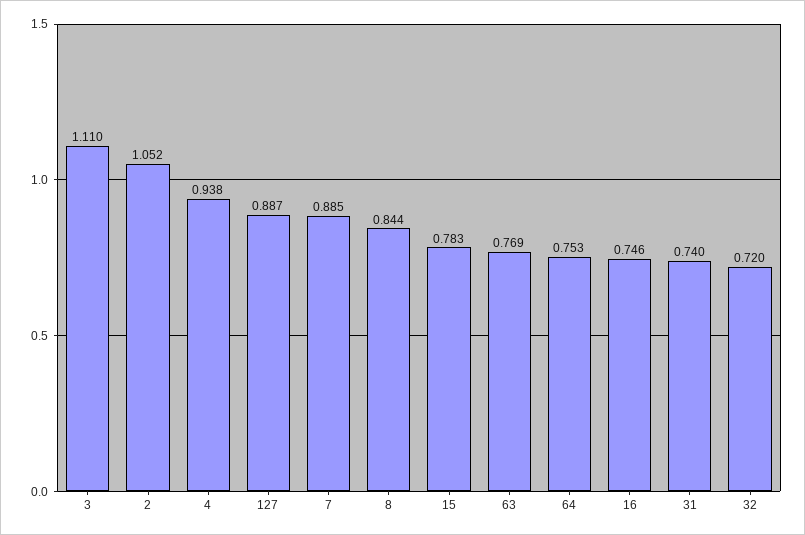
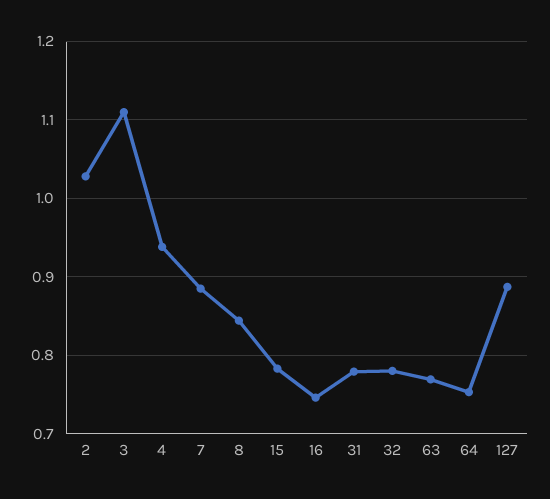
  {
    "3": 1.11,
-   "2": 1.052,
+   "2": 1.03,
    "4": 0.938,
    "127": 0.887,
    "7": 0.885,
    "8": 0.844,
    "15": 0.783,
    "63": 0.769,
    "64": 0.753,
    "16": 0.746,
-   "31": 0.74,
+   "31": 0.78,
-   "32": 0.72
+   "32": 0.78
  }

